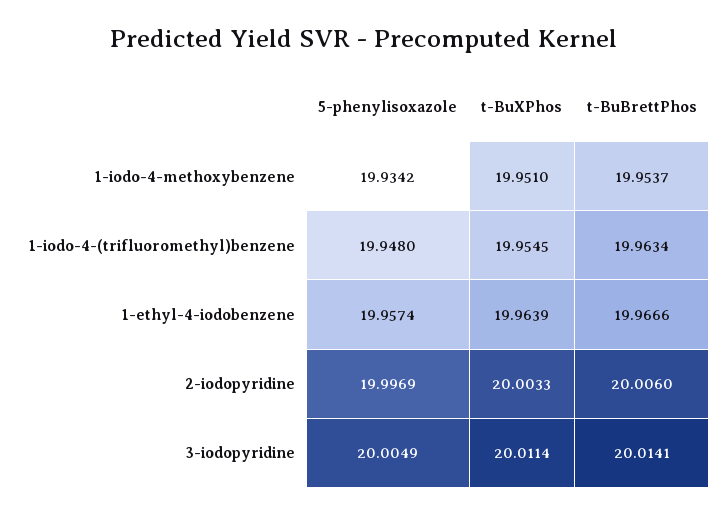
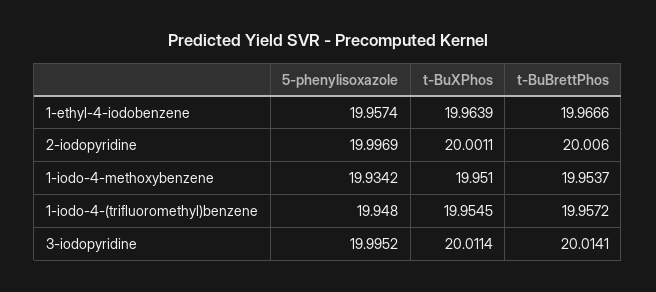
  {
    "5-phenylisoxazole": {
      "1-iodo-4-methoxybenzene": 19.9342,
      "1-iodo-4-(trifluoromethyl)benzene": 19.948,
      "1-ethyl-4-iodobenzene": 19.9574,
      "2-iodopyridine": 19.9969,
-     "3-iodopyridine": 20.0049
+     "3-iodopyridine": 19.9952
    },
    "t-BuXPhos": {
      "1-iodo-4-methoxybenzene": 19.951,
      "1-iodo-4-(trifluoromethyl)benzene": 19.9545,
      "1-ethyl-4-iodobenzene": 19.9639,
-     "2-iodopyridine": 20.0033,
+     "2-iodopyridine": 20.0011,
      "3-iodopyridine": 20.0114
    },
    "t-BuBrettPhos": {
      "1-iodo-4-methoxybenzene": 19.9537,
-     "1-iodo-4-(trifluoromethyl)benzene": 19.9634,
+     "1-iodo-4-(trifluoromethyl)benzene": 19.9572,
      "1-ethyl-4-iodobenzene": 19.9666,
      "2-iodopyridine": 20.006,
      "3-iodopyridine": 20.0141
    }
  }

